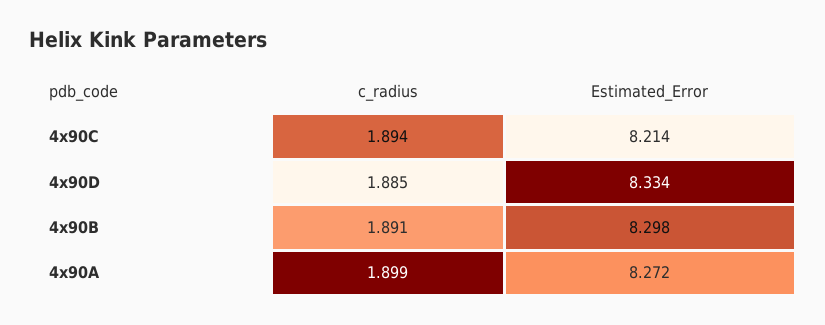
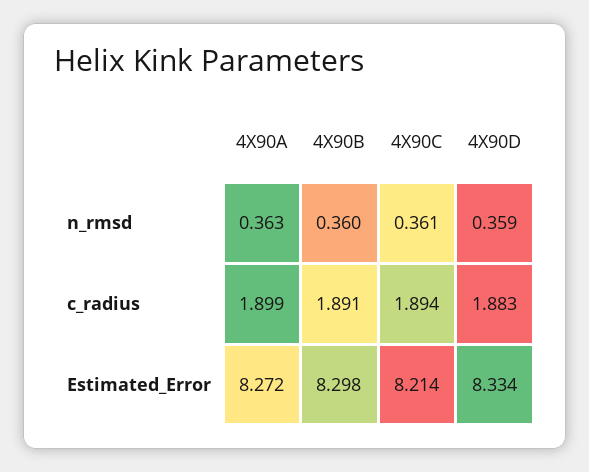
  {
    "c_radius": {
      "4x90C": 1.894,
-     "4x90D": 1.885,
+     "4x90D": 1.883,
      "4x90B": 1.891,
      "4x90A": 1.899
    },
    "Estimated_Error": {
      "4x90C": 8.214,
      "4x90D": 8.334,
      "4x90B": 8.298,
      "4x90A": 8.272
-   }
+   },
+   "n_rmsd": {
+     "4x90A": 0.363,
+     "4x90B": 0.36,
+     "4x90C": 0.361,
+     "4x90D": 0.359
+   }
  }

